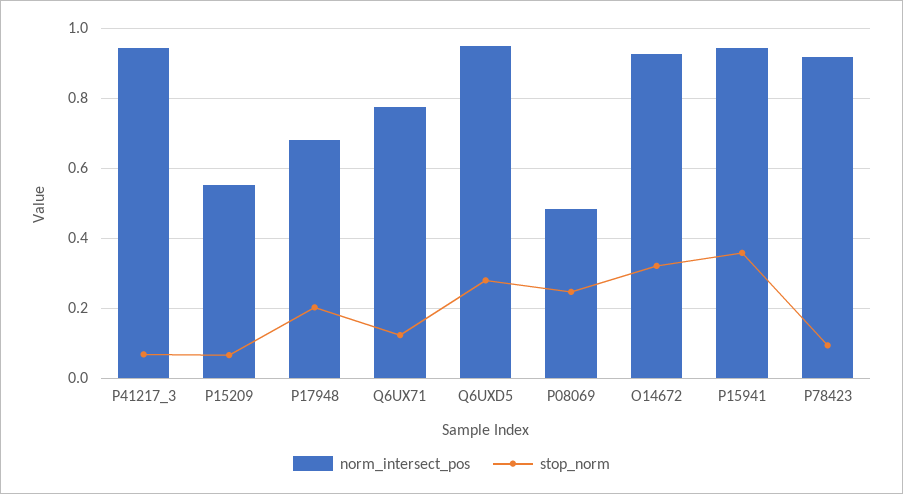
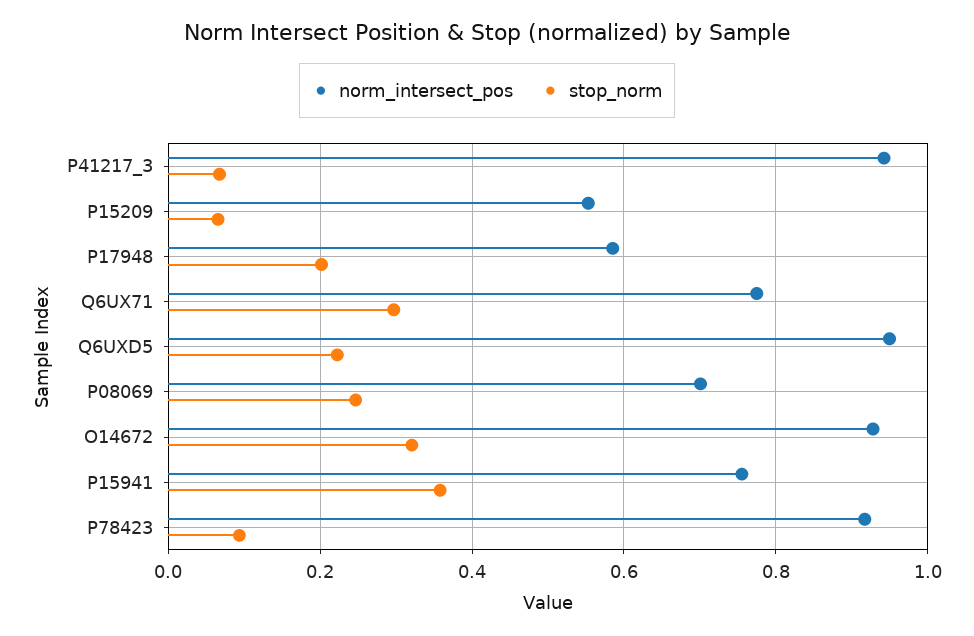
  {
    "norm_intersect_pos": {
      "P41217_3": 0.94,
      "P15209": 0.56,
-     "P17948": 0.68,
+     "P17948": 0.58,
      "Q6UX71": 0.78,
      "Q6UXD5": 0.94,
-     "P08069": 0.48,
+     "P08069": 0.7,
      "O14672": 0.92,
-     "P15941": 0.94,
+     "P15941": 0.76,
      "P78423": 0.92
    },
    "stop_norm": {
      "P41217_3": 0.06,
      "P15209": 0.06,
      "P17948": 0.2,
-     "Q6UX71": 0.12,
+     "Q6UX71": 0.3,
-     "Q6UXD5": 0.28,
+     "Q6UXD5": 0.22,
      "P08069": 0.24,
      "O14672": 0.32,
      "P15941": 0.36,
      "P78423": 0.1
    }
  }

